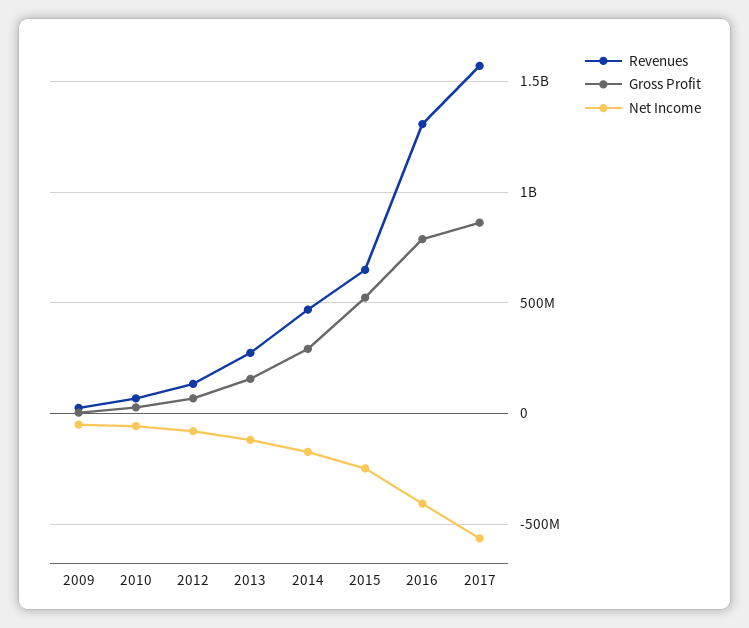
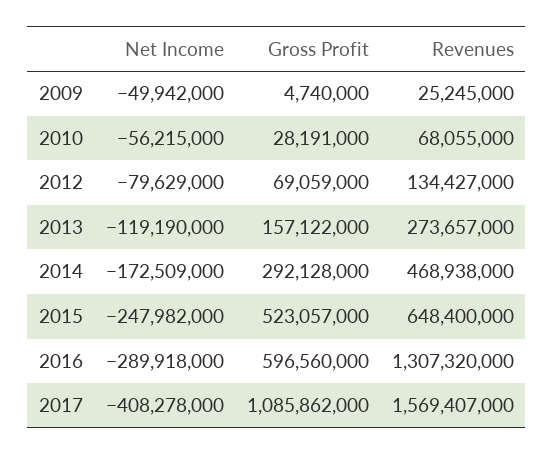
  {
    "Revenues": {
      "2009": 25245000,
      "2010": 68055000,
      "2012": 134427000,
      "2013": 273657000,
      "2014": 468938000,
      "2015": 648400000,
      "2016": 1307320000,
      "2017": 1569407000
    },
    "Gross Profit": {
      "2009": 4740000,
      "2010": 28191000,
      "2012": 69059000,
      "2013": 157122000,
      "2014": 292128000,
      "2015": 523057000,
-     "2016": 800000000,
+     "2016": 596560000,
-     "2017": 850000000
+     "2017": 1085862000
    },
    "Net Income": {
      "2009": -49942000,
      "2010": -56215000,
      "2012": -79629000,
      "2013": -119190000,
      "2014": -172509000,
      "2015": -247982000,
-     "2016": -400000000,
+     "2016": -289918000,
-     "2017": -550000000
+     "2017": -408278000
    }
  }

